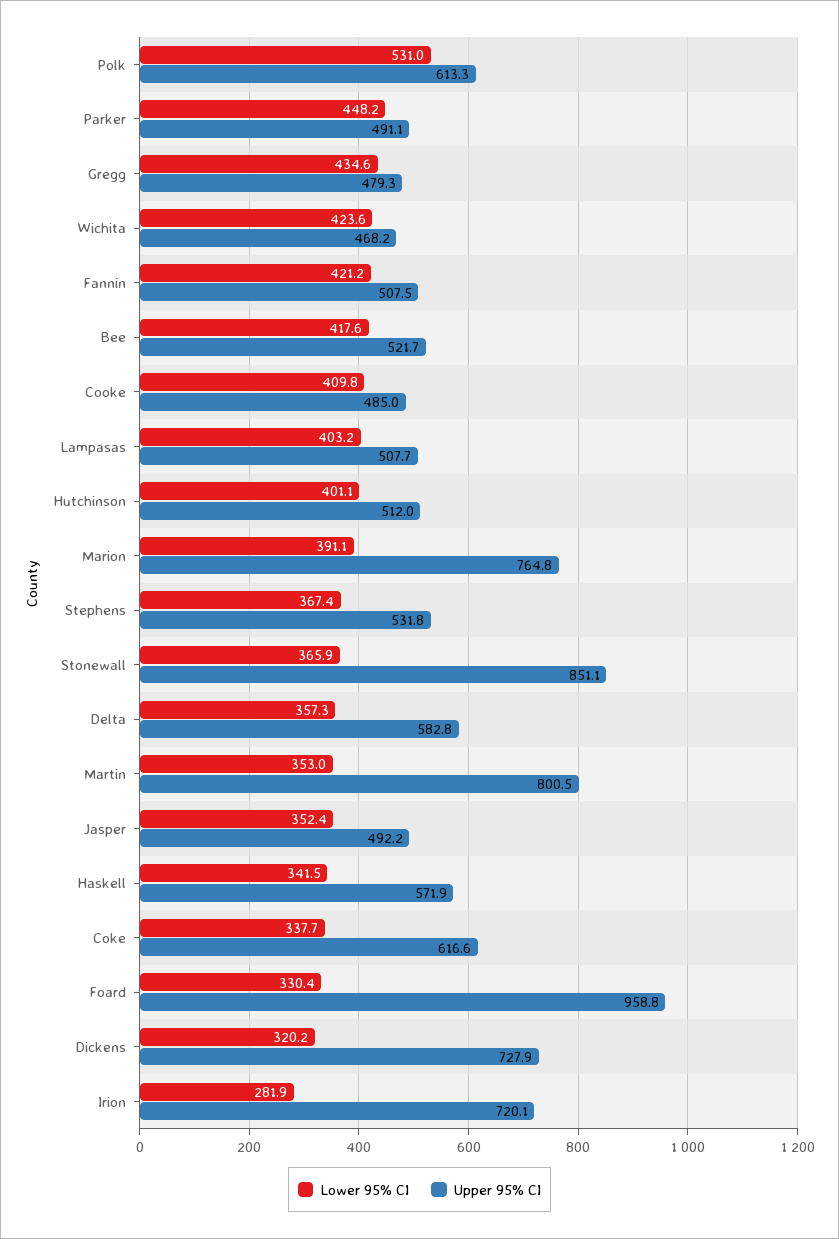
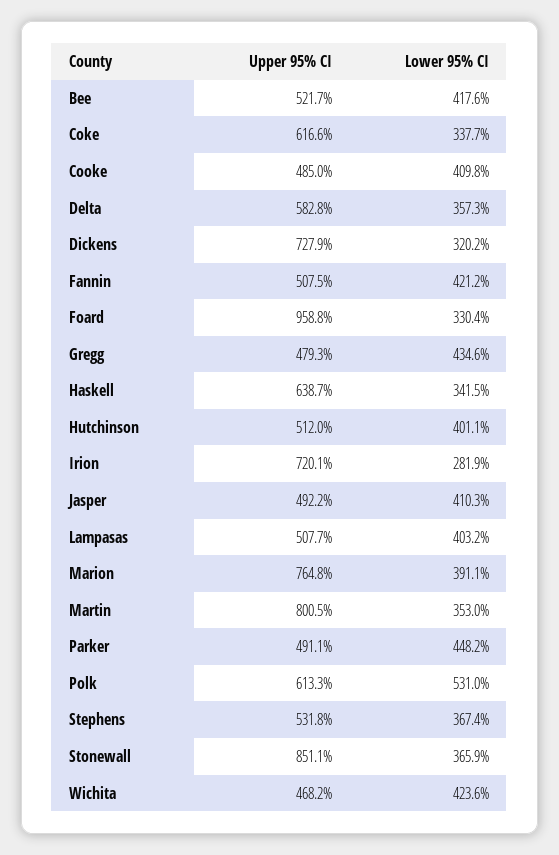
  {
    "Lower 95% CI": {
      "Polk": 531,
      "Parker": 448.2,
      "Gregg": 434.6,
      "Wichita": 423.6,
      "Fannin": 421.2,
      "Bee": 417.6,
      "Cooke": 409.8,
      "Lampasas": 403.2,
      "Hutchinson": 401.1,
      "Marion": 391.1,
      "Stephens": 367.4,
      "Stonewall": 365.9,
      "Delta": 357.3,
      "Martin": 353,
-     "Jasper": 352.4,
+     "Jasper": 410.3,
      "Haskell": 341.5,
      "Coke": 337.7,
      "Foard": 330.4,
      "Dickens": 320.2,
      "Irion": 281.9
    },
    "Upper 95% CI": {
      "Polk": 613.3,
      "Parker": 491.1,
      "Gregg": 479.3,
      "Wichita": 468.2,
      "Fannin": 507.5,
      "Bee": 521.7,
      "Cooke": 485,
      "Lampasas": 507.7,
      "Hutchinson": 512,
      "Marion": 764.8,
      "Stephens": 531.8,
      "Stonewall": 851.1,
      "Delta": 582.8,
      "Martin": 800.5,
      "Jasper": 492.2,
-     "Haskell": 571.9,
+     "Haskell": 638.7,
      "Coke": 616.6,
      "Foard": 958.8,
      "Dickens": 727.9,
      "Irion": 720.1
    }
  }

